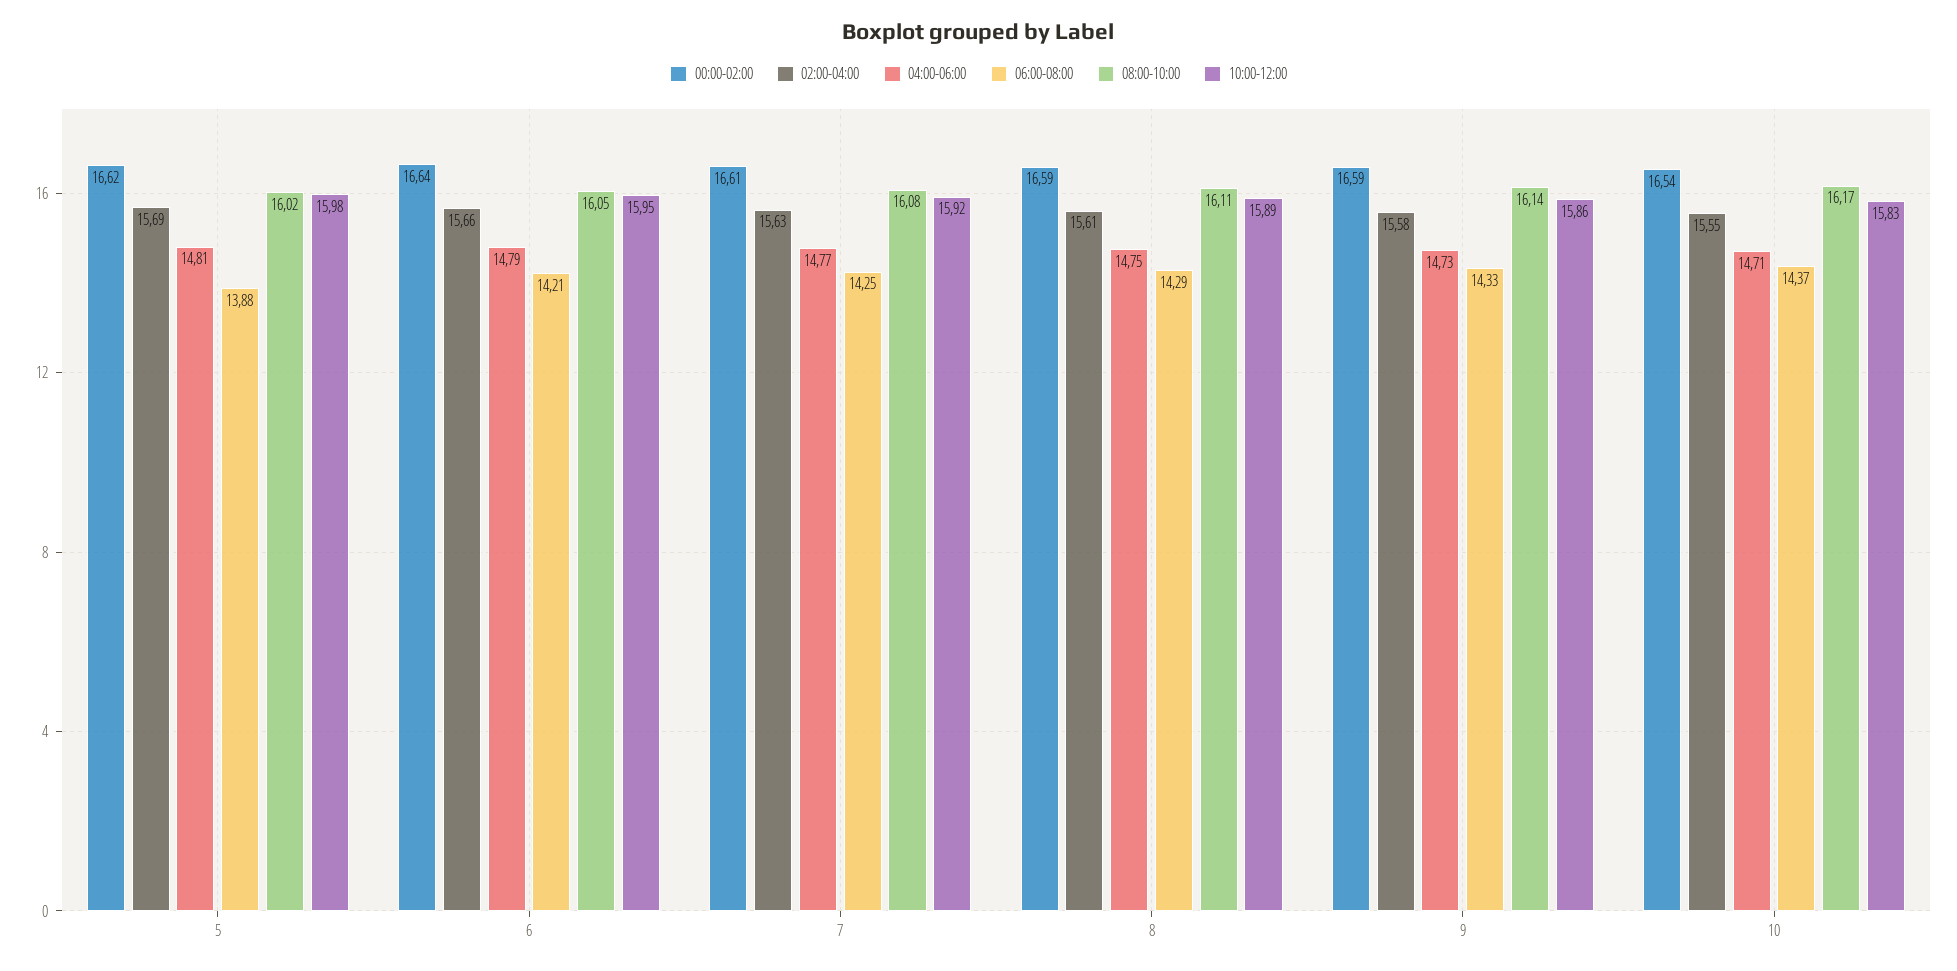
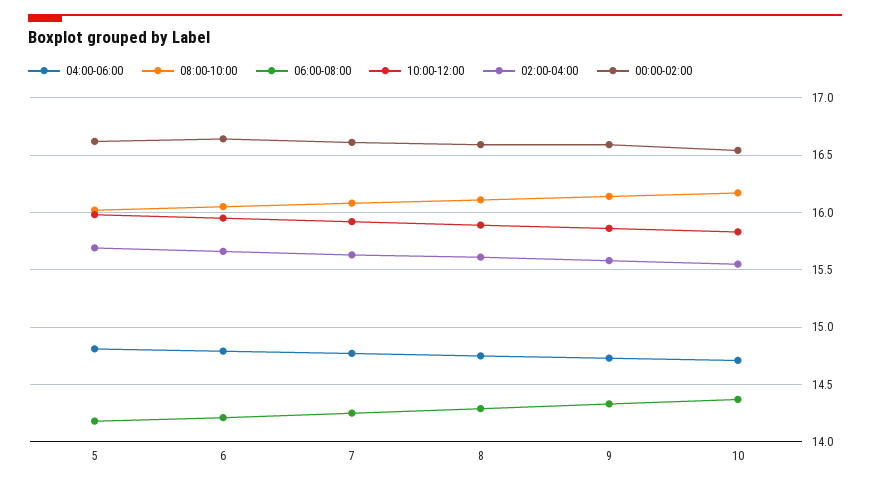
  {
    "00:00-02:00": {
      "5": 16.62,
      "6": 16.64,
      "7": 16.61,
      "8": 16.59,
      "9": 16.59,
      "10": 16.54
    },
    "02:00-04:00": {
      "5": 15.69,
      "6": 15.66,
      "7": 15.63,
      "8": 15.61,
      "9": 15.58,
      "10": 15.55
    },
    "04:00-06:00": {
      "5": 14.81,
      "6": 14.79,
      "7": 14.77,
      "8": 14.75,
      "9": 14.73,
      "10": 14.71
    },
    "06:00-08:00": {
-     "5": 13.88,
+     "5": 14.2,
      "6": 14.21,
      "7": 14.25,
      "8": 14.29,
      "9": 14.33,
      "10": 14.37
    },
    "08:00-10:00": {
      "5": 16.02,
      "6": 16.05,
      "7": 16.08,
      "8": 16.11,
      "9": 16.14,
      "10": 16.17
    },
    "10:00-12:00": {
      "5": 15.98,
      "6": 15.95,
      "7": 15.92,
      "8": 15.89,
      "9": 15.86,
      "10": 15.83
    }
  }

